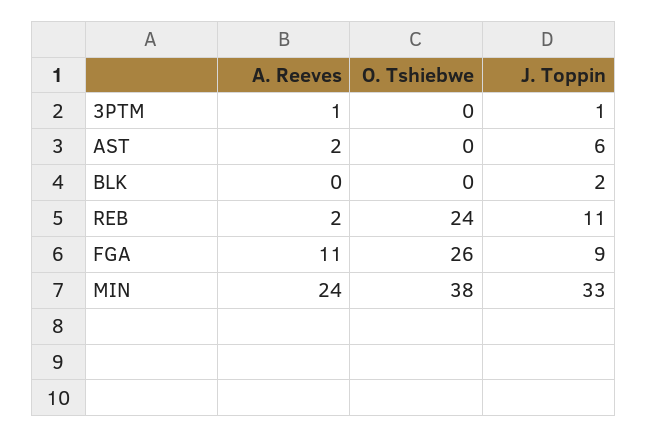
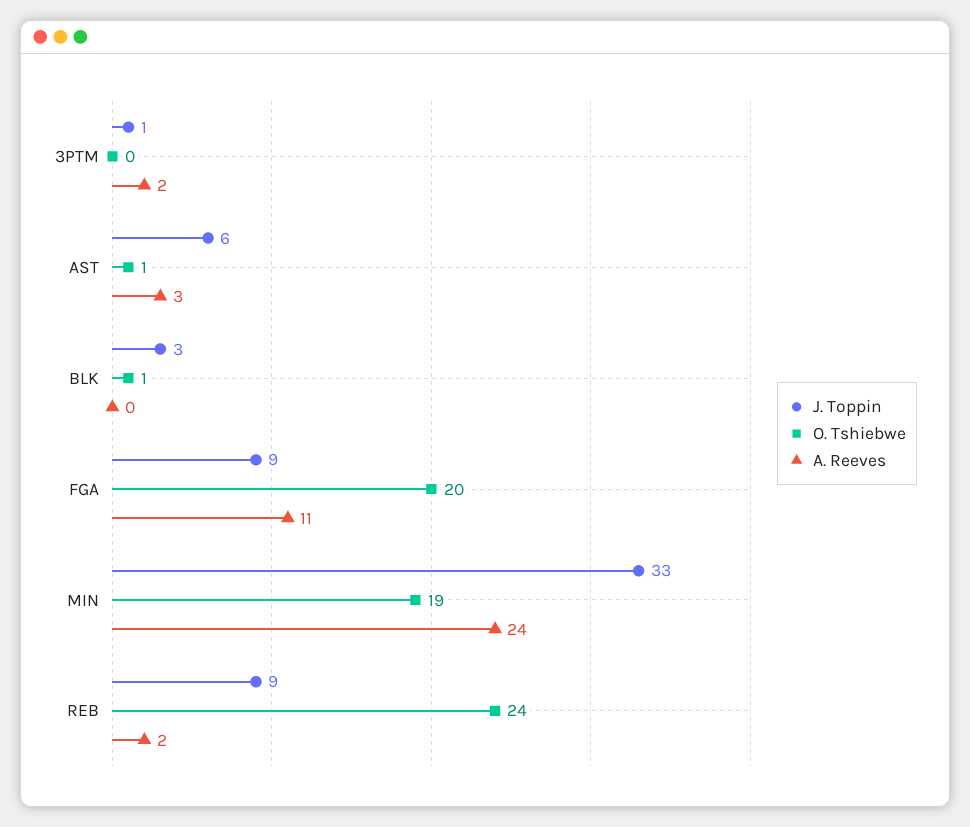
  {
    "A. Reeves": {
-     "3PTM": 1,
+     "3PTM": 2,
-     "AST": 2,
+     "AST": 3,
      "BLK": 0,
      "REB": 2,
      "FGA": 11,
      "MIN": 24
    },
    "O. Tshiebwe": {
      "3PTM": 0,
-     "AST": 0,
+     "AST": 1,
-     "BLK": 0,
+     "BLK": 1,
      "REB": 24,
-     "FGA": 26,
+     "FGA": 20,
-     "MIN": 38
+     "MIN": 19
    },
    "J. Toppin": {
      "3PTM": 1,
      "AST": 6,
-     "BLK": 2,
+     "BLK": 3,
-     "REB": 11,
+     "REB": 9,
      "FGA": 9,
      "MIN": 33
    }
  }

